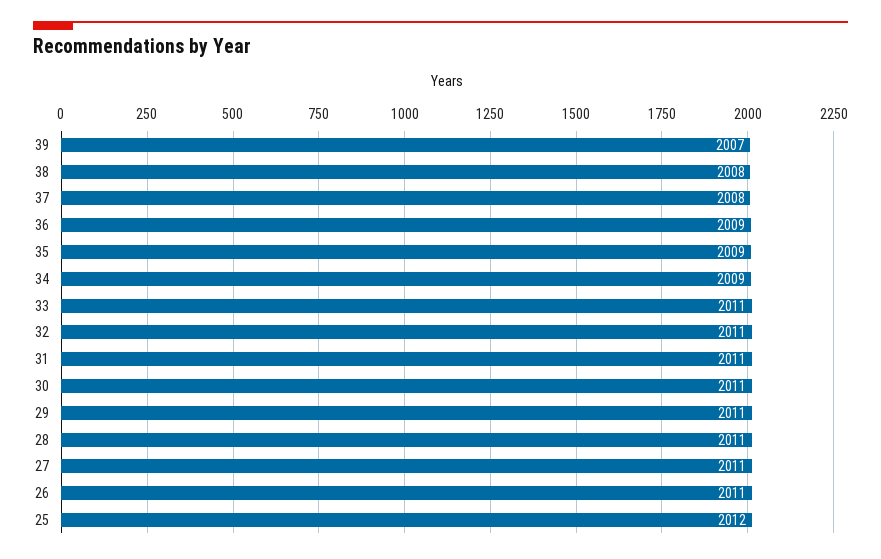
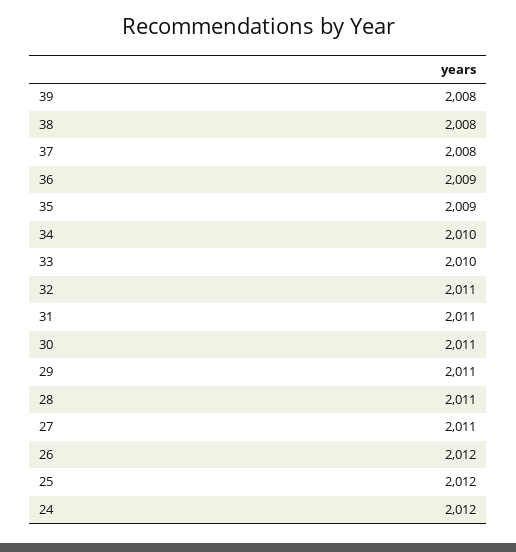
  {
-   "39": 2007,
+   "39": 2008,
    "38": 2008,
    "37": 2008,
    "36": 2009,
    "35": 2009,
-   "34": 2009,
+   "34": 2010,
-   "33": 2011,
+   "33": 2010,
    "32": 2011,
    "31": 2011,
    "30": 2011,
    "29": 2011,
    "28": 2011,
    "27": 2011,
-   "26": 2011,
+   "26": 2012,
-   "25": 2012
+   "25": 2012,
+   "24": 2012
  }

